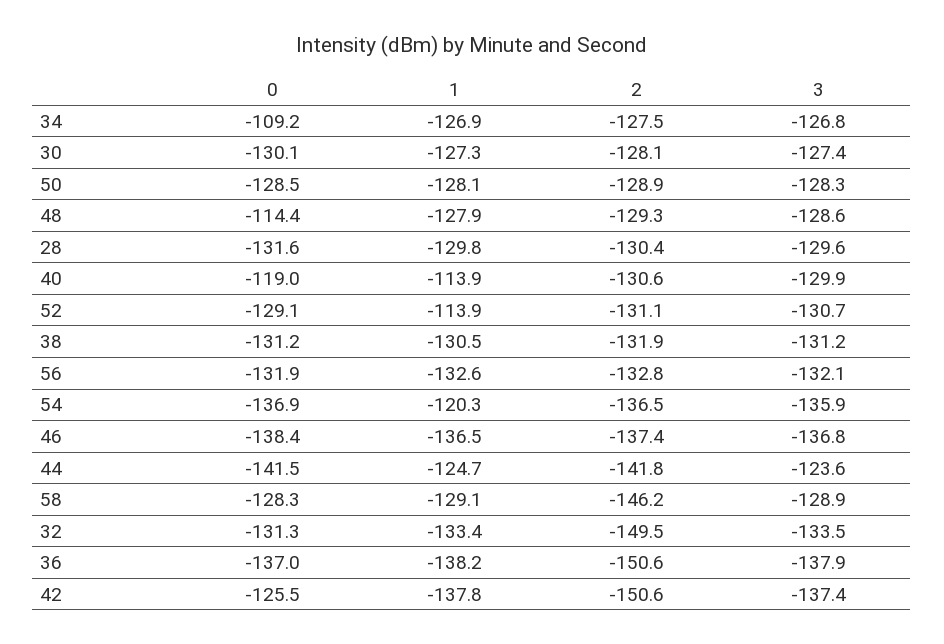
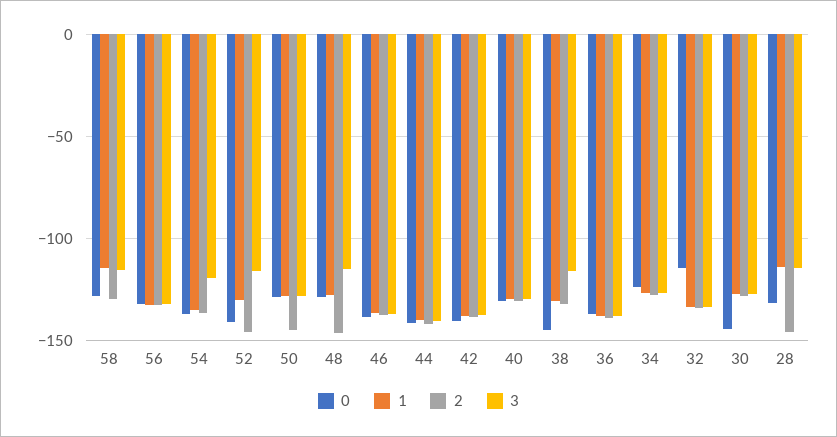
  {
    "0": {
-     "34": -109.2,
+     "34": -125,
-     "30": -130.1,
+     "30": -145,
      "50": -128.5,
-     "48": -114.4,
+     "48": -130,
      "28": -131.6,
-     "40": -119,
+     "40": -130,
-     "52": -129.1,
+     "52": -140,
-     "38": -131.2,
+     "38": -145,
      "56": -131.9,
      "54": -136.9,
      "46": -138.4,
      "44": -141.5,
      "58": -128.3,
-     "32": -131.3,
+     "32": -115,
      "36": -137,
-     "42": -125.5
+     "42": -140
    },
    "1": {
      "34": -126.9,
      "30": -127.3,
      "50": -128.1,
      "48": -127.9,
-     "28": -129.8,
+     "28": -115,
-     "40": -113.9,
+     "40": -130,
-     "52": -113.9,
+     "52": -130,
      "38": -130.5,
      "56": -132.6,
-     "54": -120.3,
+     "54": -135,
      "46": -136.5,
-     "44": -124.7,
+     "44": -140,
-     "58": -129.1,
+     "58": -115,
      "32": -133.4,
      "36": -138.2,
      "42": -137.8
    },
    "2": {
      "34": -127.5,
      "30": -128.1,
-     "50": -128.9,
+     "50": -145,
-     "48": -129.3,
+     "48": -145,
-     "28": -130.4,
+     "28": -145,
      "40": -130.6,
-     "52": -131.1,
+     "52": -145,
      "38": -131.9,
      "56": -132.8,
      "54": -136.5,
      "46": -137.4,
      "44": -141.8,
-     "58": -146.2,
+     "58": -130,
-     "32": -149.5,
+     "32": -135,
-     "36": -150.6,
+     "36": -140,
-     "42": -150.6
+     "42": -140
    },
    "3": {
      "34": -126.8,
      "30": -127.4,
      "50": -128.3,
-     "48": -128.6,
+     "48": -115,
-     "28": -129.6,
+     "28": -115,
      "40": -129.9,
-     "52": -130.7,
+     "52": -115,
-     "38": -131.2,
+     "38": -115,
      "56": -132.1,
-     "54": -135.9,
+     "54": -120,
      "46": -136.8,
-     "44": -123.6,
+     "44": -140,
-     "58": -128.9,
+     "58": -115,
      "32": -133.5,
      "36": -137.9,
      "42": -137.4
    }
  }

